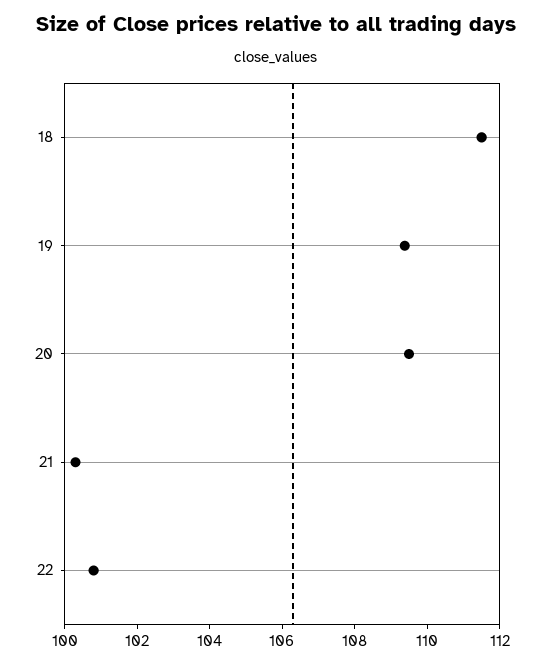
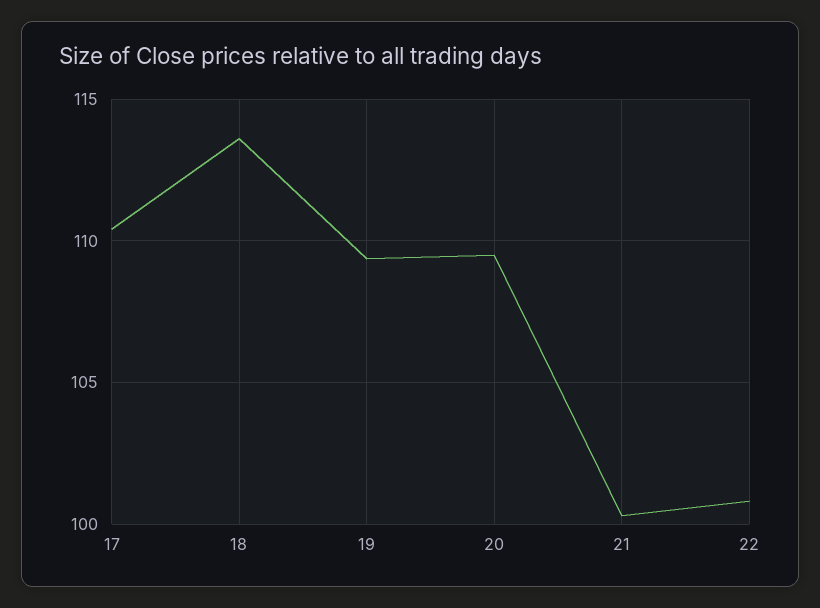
  {
-   "18": 111.5,
+   "18": 113.5,
    "19": 109.5,
    "20": 109.5,
    "21": 100.5,
-   "22": 101
+   "22": 101,
+   "17": 110.5
  }

